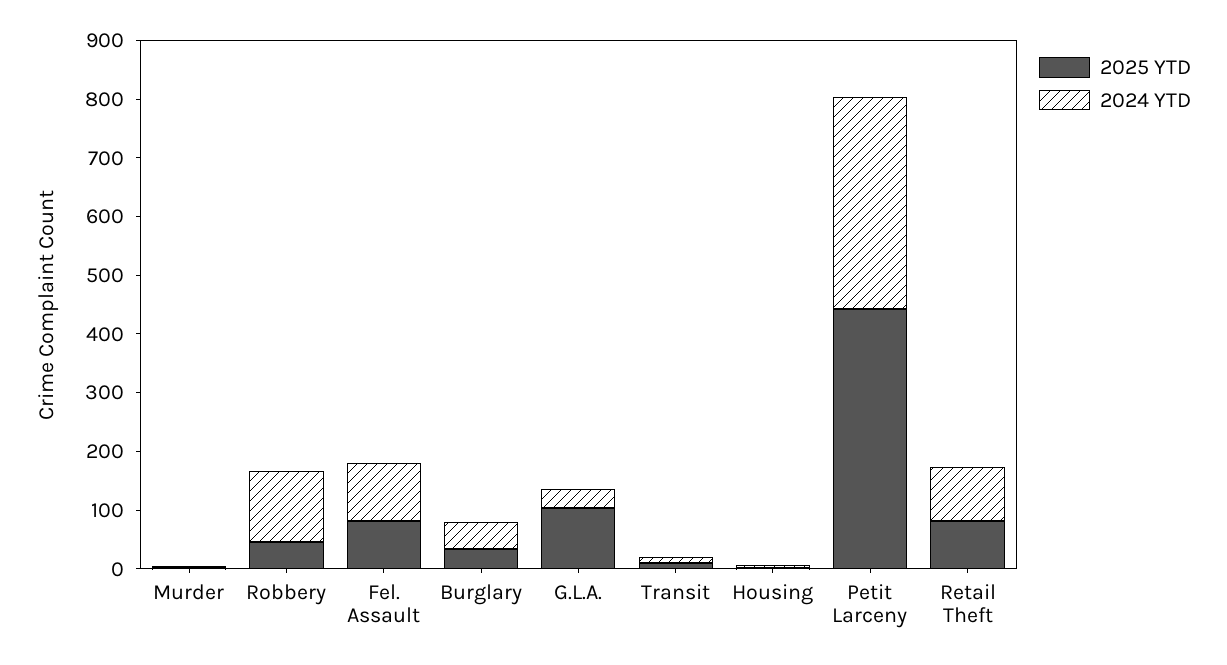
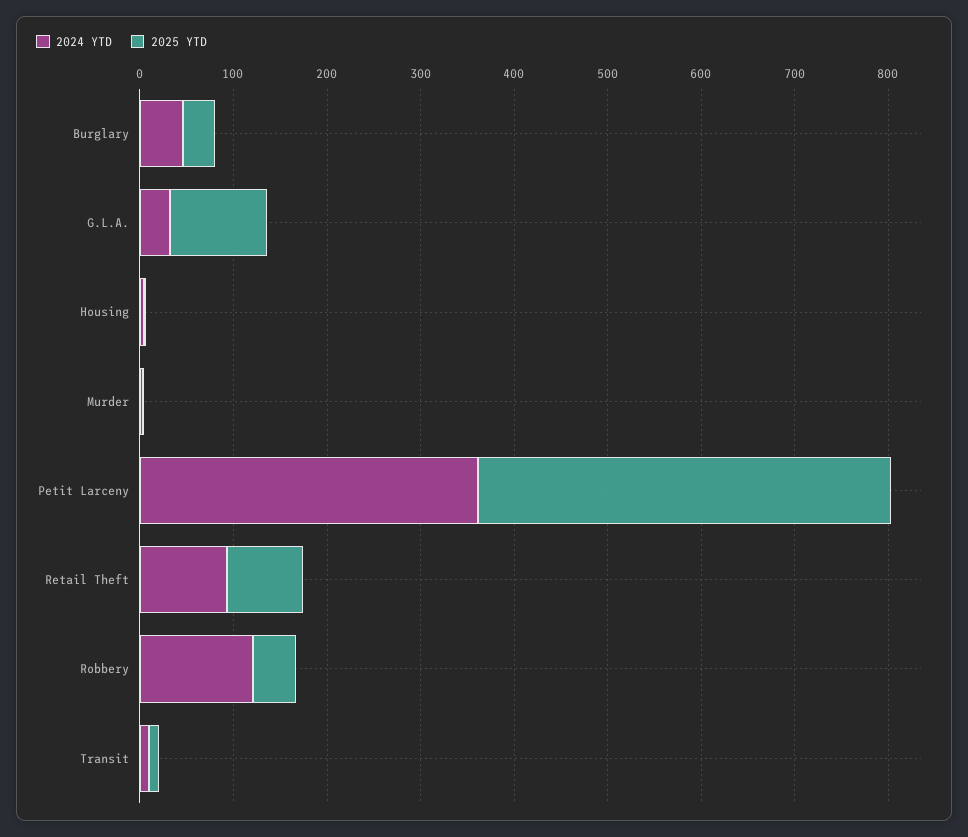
  {
    "2025 YTD": {
      "Murder": 0,
      "Robbery": 40,
-     "Fel. Assault": 80,
      "Burglary": 40,
      "G.L.A.": 100,
      "Transit": 20,
      "Housing": 0,
      "Petit Larceny": 440,
      "Retail Theft": 80
    },
    "2024 YTD": {
      "Murder": 0,
      "Robbery": 120,
-     "Fel. Assault": 100,
      "Burglary": 40,
      "G.L.A.": 40,
      "Transit": 20,
      "Housing": 0,
      "Petit Larceny": 360,
      "Retail Theft": 100
    }
  }

